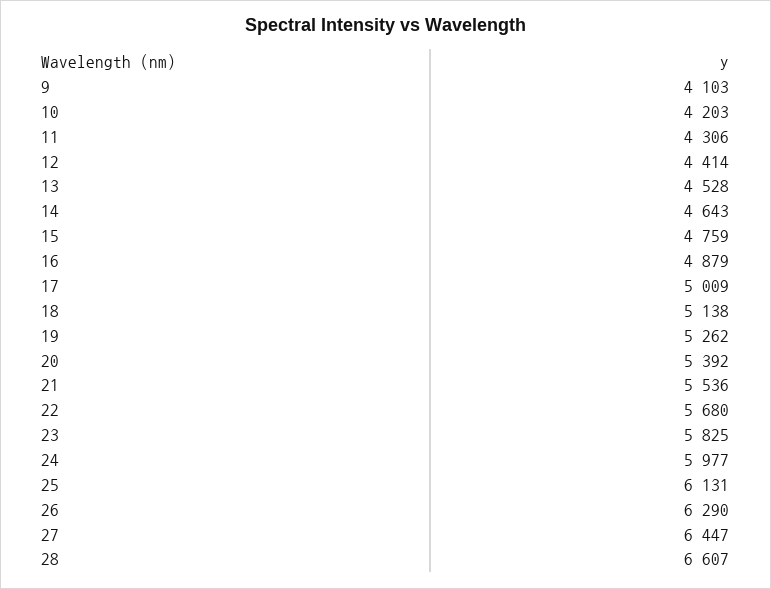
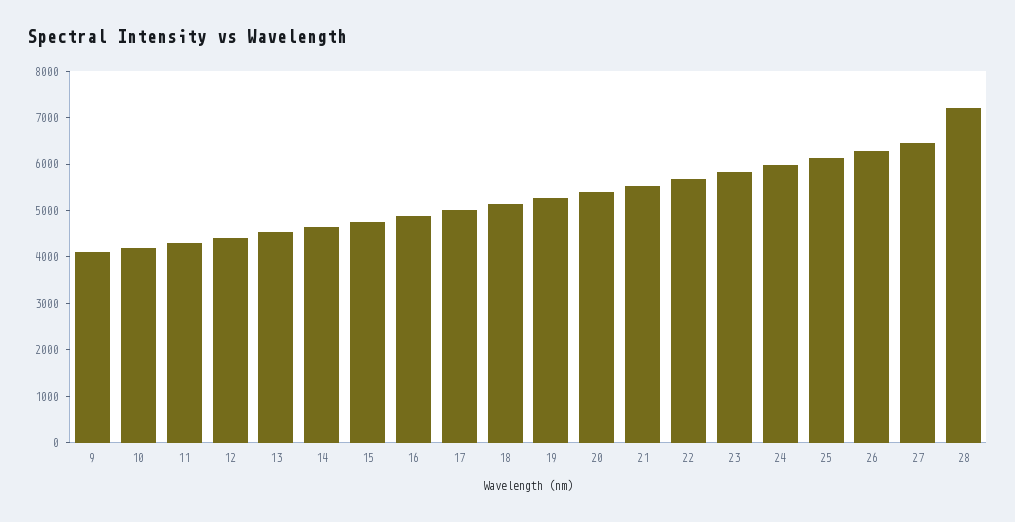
  {
    "9": 4103,
    "10": 4203,
    "11": 4306,
    "12": 4414,
    "13": 4528,
    "14": 4643,
    "15": 4759,
    "16": 4879,
    "17": 5009,
    "18": 5138,
    "19": 5262,
    "20": 5392,
    "21": 5536,
    "22": 5680,
    "23": 5825,
    "24": 5977,
    "25": 6131,
    "26": 6290,
    "27": 6447,
-   "28": 6607
+   "28": 7200
  }

